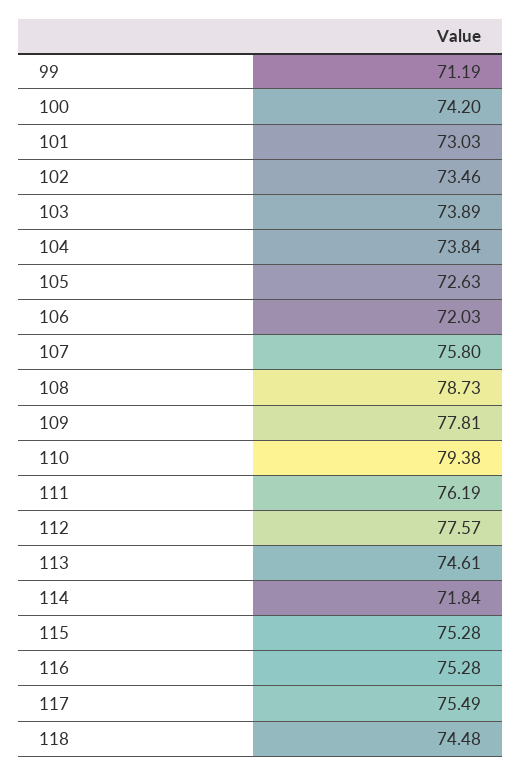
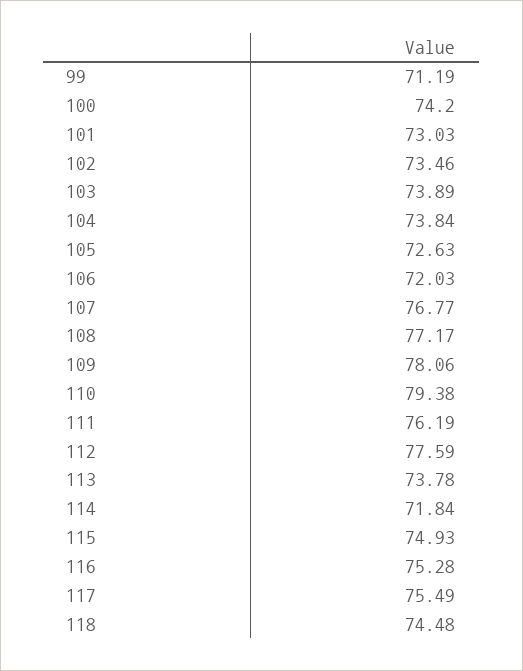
  {
    "99": 71.19,
    "100": 74.2,
    "101": 73.03,
    "102": 73.46,
    "103": 73.89,
    "104": 73.84,
    "105": 72.63,
    "106": 72.03,
-   "107": 75.8,
+   "107": 76.77,
-   "108": 78.73,
+   "108": 77.17,
-   "109": 77.81,
+   "109": 78.06,
    "110": 79.38,
    "111": 76.19,
-   "112": 77.57,
+   "112": 77.59,
-   "113": 74.61,
+   "113": 73.78,
    "114": 71.84,
-   "115": 75.28,
+   "115": 74.93,
    "116": 75.28,
    "117": 75.49,
    "118": 74.48
  }

